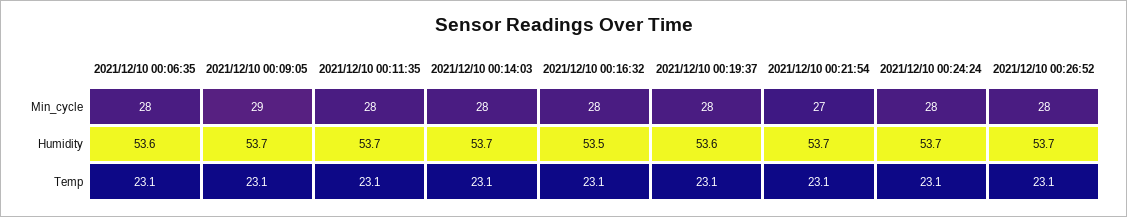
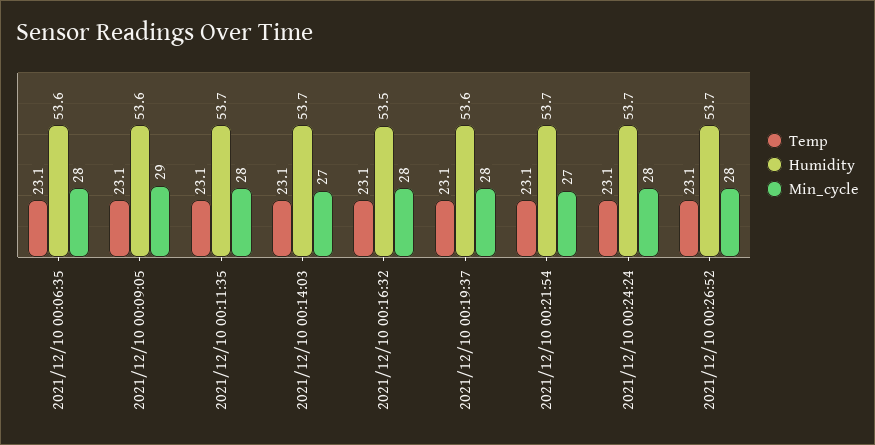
  {
    "Min_cycle": {
      "2021/12/10 00:06:35": 28,
      "2021/12/10 00:09:05": 29,
      "2021/12/10 00:11:35": 28,
-     "2021/12/10 00:14:03": 28,
+     "2021/12/10 00:14:03": 27,
      "2021/12/10 00:16:32": 28,
      "2021/12/10 00:19:37": 28,
      "2021/12/10 00:21:54": 27,
      "2021/12/10 00:24:24": 28,
      "2021/12/10 00:26:52": 28
    },
    "Humidity": {
      "2021/12/10 00:06:35": 53.6,
-     "2021/12/10 00:09:05": 53.7,
+     "2021/12/10 00:09:05": 53.6,
      "2021/12/10 00:11:35": 53.7,
      "2021/12/10 00:14:03": 53.7,
      "2021/12/10 00:16:32": 53.5,
      "2021/12/10 00:19:37": 53.6,
      "2021/12/10 00:21:54": 53.7,
      "2021/12/10 00:24:24": 53.7,
      "2021/12/10 00:26:52": 53.7
    },
    "Temp": {
      "2021/12/10 00:06:35": 23.1,
      "2021/12/10 00:09:05": 23.1,
      "2021/12/10 00:11:35": 23.1,
      "2021/12/10 00:14:03": 23.1,
      "2021/12/10 00:16:32": 23.1,
      "2021/12/10 00:19:37": 23.1,
      "2021/12/10 00:21:54": 23.1,
      "2021/12/10 00:24:24": 23.1,
      "2021/12/10 00:26:52": 23.1
    }
  }

